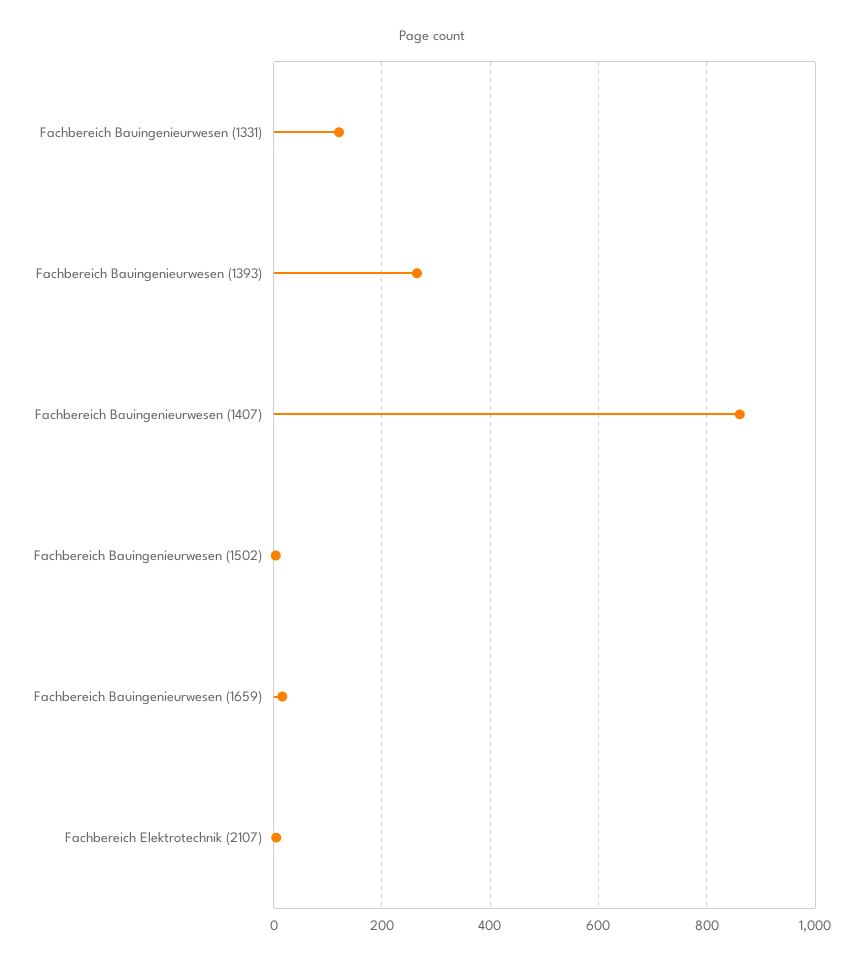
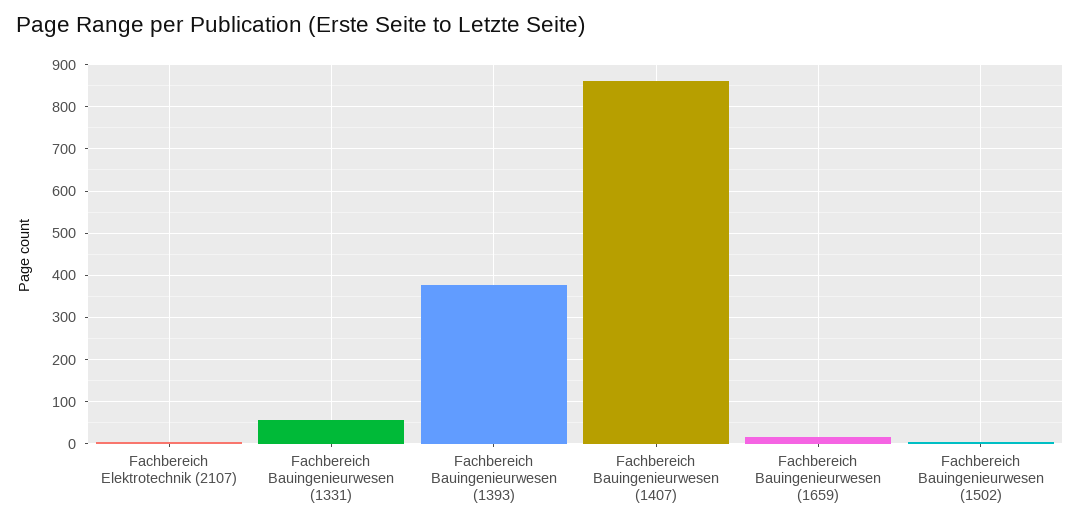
  {
-   "Fachbereich Bauingenieurwesen (1331)": 120,
+   "Fachbereich Bauingenieurwesen (1331)": 60,
-   "Fachbereich Bauingenieurwesen (1393)": 260,
+   "Fachbereich Bauingenieurwesen (1393)": 380,
    "Fachbereich Bauingenieurwesen (1407)": 860,
    "Fachbereich Bauingenieurwesen (1502)": 0,
    "Fachbereich Bauingenieurwesen (1659)": 20,
    "Fachbereich Elektrotechnik (2107)": 0
  }

